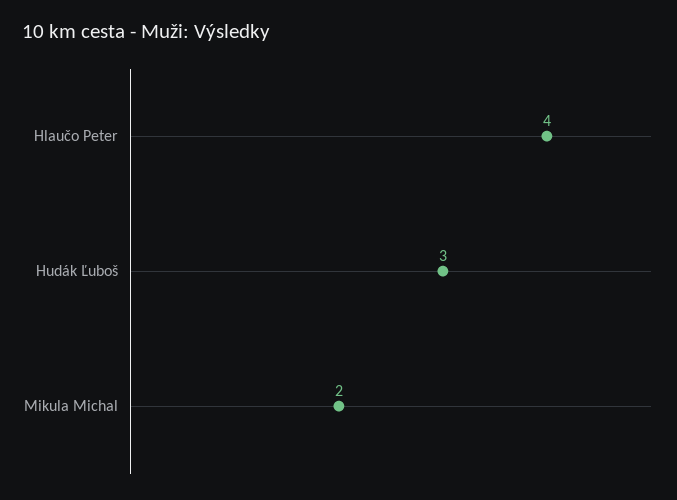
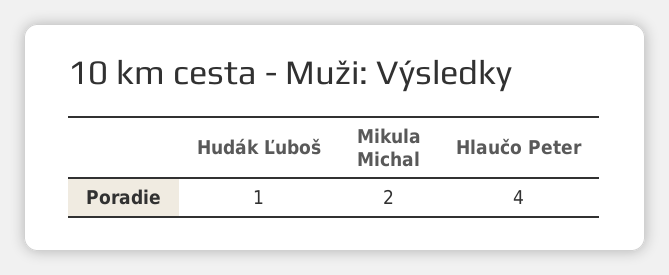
  {
    "Hlaučo Peter": 4,
-   "Hudák Ľuboš": 3,
+   "Hudák Ľuboš": 1,
    "Mikula Michal": 2
  }

